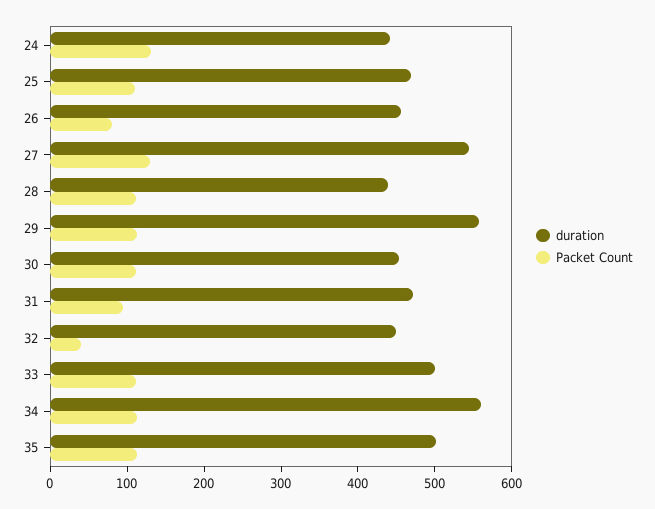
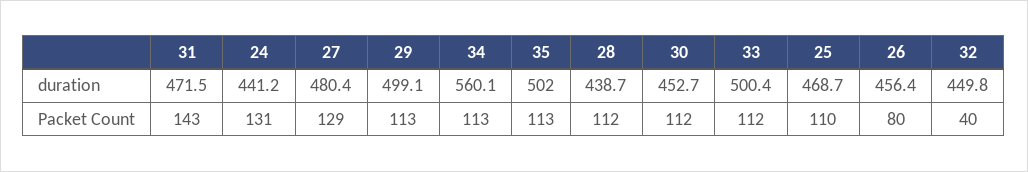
  {
    "duration": {
      "24": 441.2,
      "25": 468.7,
      "26": 456.4,
-     "27": 540,
+     "27": 480.4,
      "28": 438.7,
-     "29": 560,
+     "29": 499.1,
      "30": 452.7,
      "31": 471.5,
      "32": 449.8,
      "33": 500.4,
      "34": 560.1,
      "35": 502
    },
    "Packet Count": {
      "24": 131,
      "25": 110,
      "26": 80,
      "27": 129,
      "28": 112,
      "29": 113,
      "30": 112,
-     "31": 100,
+     "31": 143,
      "32": 40,
      "33": 112,
      "34": 113,
      "35": 113
    }
  }

